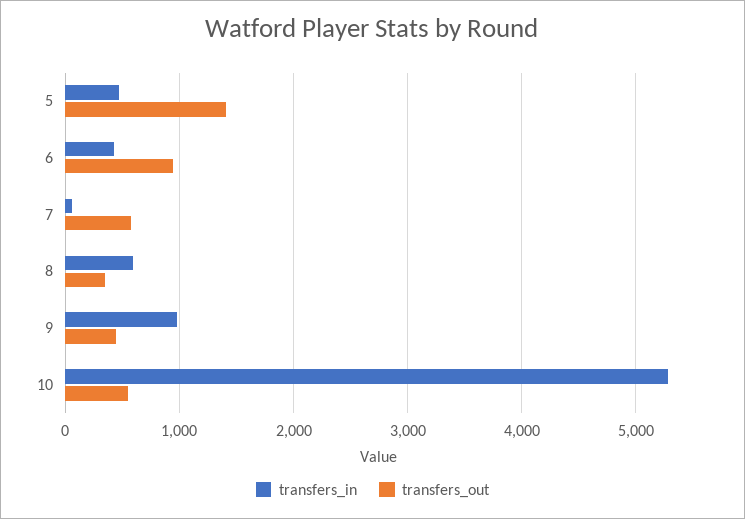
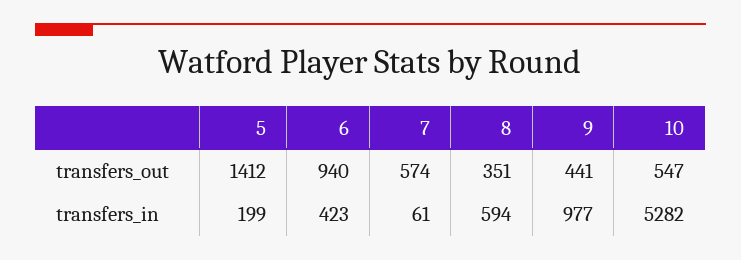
  {
    "transfers_in": {
-     "5": 500,
+     "5": 199,
      "6": 423,
      "7": 61,
      "8": 594,
      "9": 977,
      "10": 5282
    },
    "transfers_out": {
      "5": 1412,
      "6": 940,
      "7": 574,
      "8": 351,
      "9": 441,
      "10": 547
    }
  }

